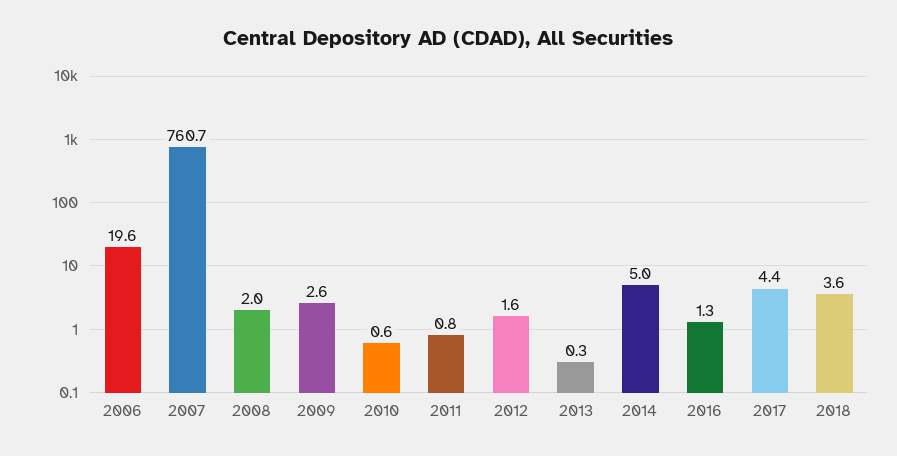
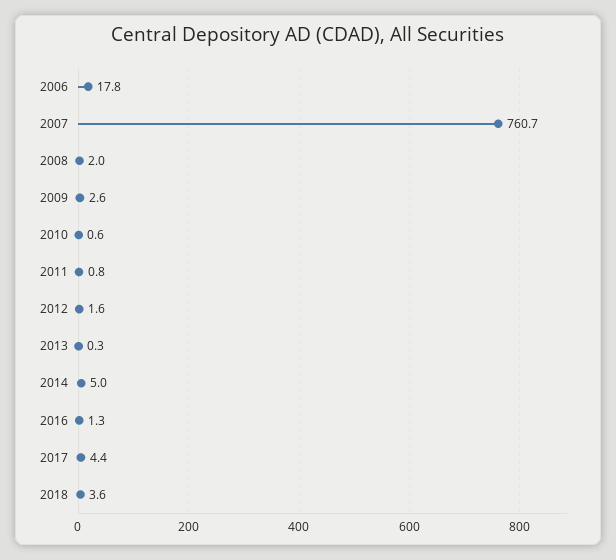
  {
-   "2006": 19.6,
+   "2006": 17.8,
    "2007": 760.7,
    "2008": 2,
    "2009": 2.6,
    "2010": 0.6,
    "2011": 0.8,
    "2012": 1.6,
    "2013": 0.3,
    "2014": 5,
    "2016": 1.3,
    "2017": 4.4,
    "2018": 3.6
  }

